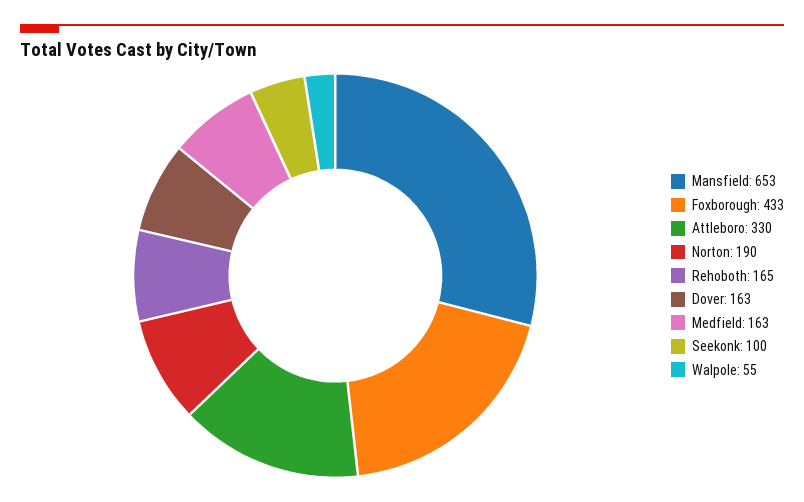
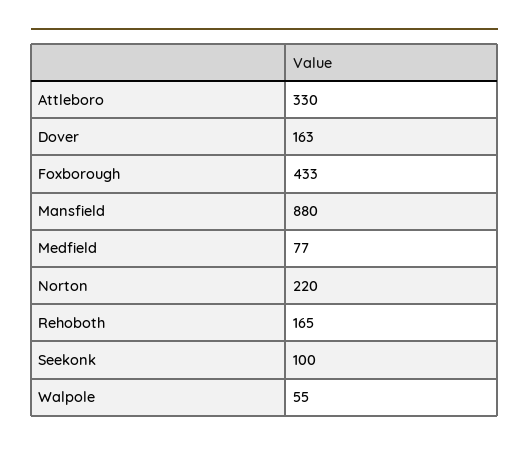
  {
-   "Mansfield": 653,
+   "Mansfield": 880,
    "Foxborough": 433,
    "Attleboro": 330,
-   "Norton": 190,
+   "Norton": 220,
    "Rehoboth": 165,
    "Dover": 163,
-   "Medfield": 163,
+   "Medfield": 77,
    "Seekonk": 100,
    "Walpole": 55
  }

